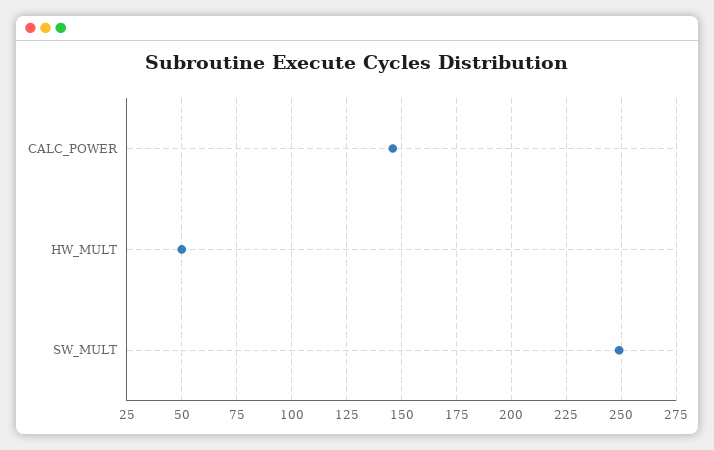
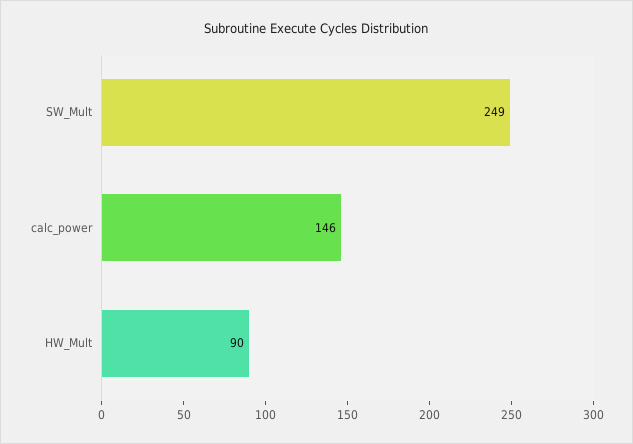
  {
    "CALC_POWER": 146,
-   "HW_MULT": 50,
+   "HW_MULT": 90,
    "SW_MULT": 249
  }

